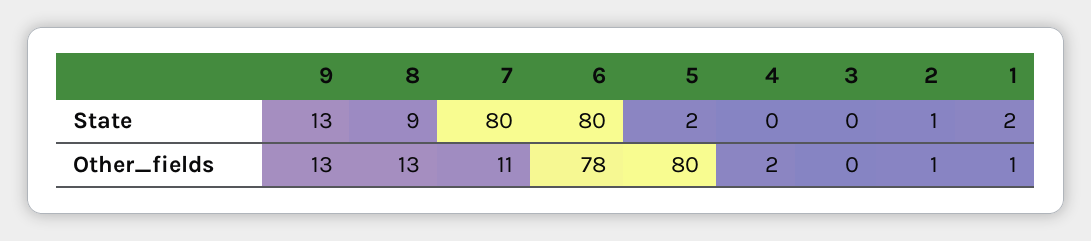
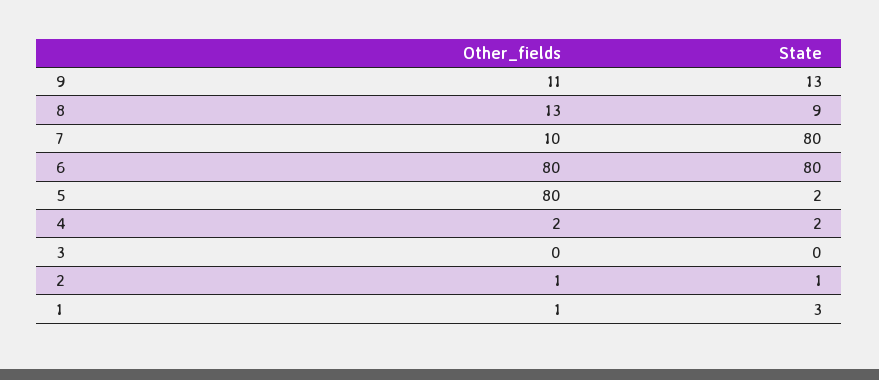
  {
    "9": {
      "State": 13,
-     "Other_fields": 13
+     "Other_fields": 11
    },
    "8": {
      "State": 9,
      "Other_fields": 13
    },
    "7": {
      "State": 80,
-     "Other_fields": 11
+     "Other_fields": 10
    },
    "6": {
      "State": 80,
-     "Other_fields": 78
+     "Other_fields": 80
    },
    "5": {
      "State": 2,
      "Other_fields": 80
    },
    "4": {
-     "State": 0,
+     "State": 2,
      "Other_fields": 2
    },
    "3": {
      "State": 0,
      "Other_fields": 0
    },
    "2": {
      "State": 1,
      "Other_fields": 1
    },
    "1": {
-     "State": 2,
+     "State": 3,
      "Other_fields": 1
    }
  }

